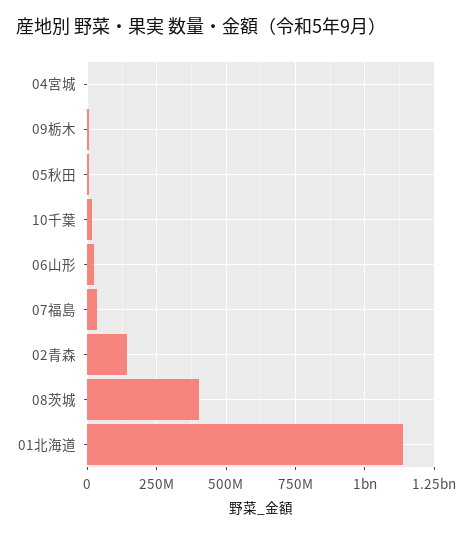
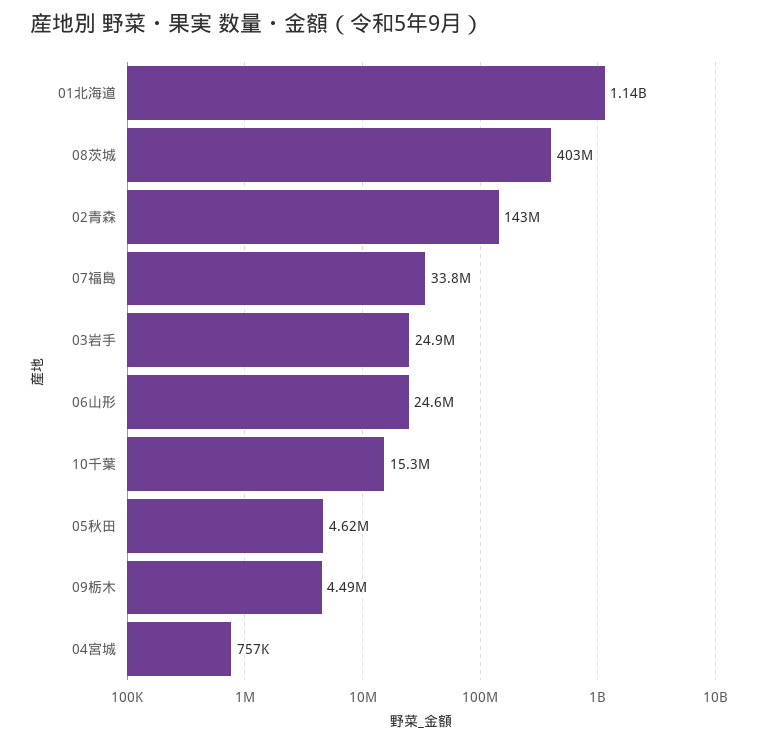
  {
    "04宮城": 757000,
    "09栃木": 4490000,
    "05秋田": 4620000,
    "10千葉": 15300000,
    "06山形": 24600000,
    "07福島": 33800000,
    "02青森": 143000000,
    "08茨城": 403000000,
-   "01北海道": 1140000000
+   "01北海道": 1140000000,
+   "03岩手": 24900000
  }

